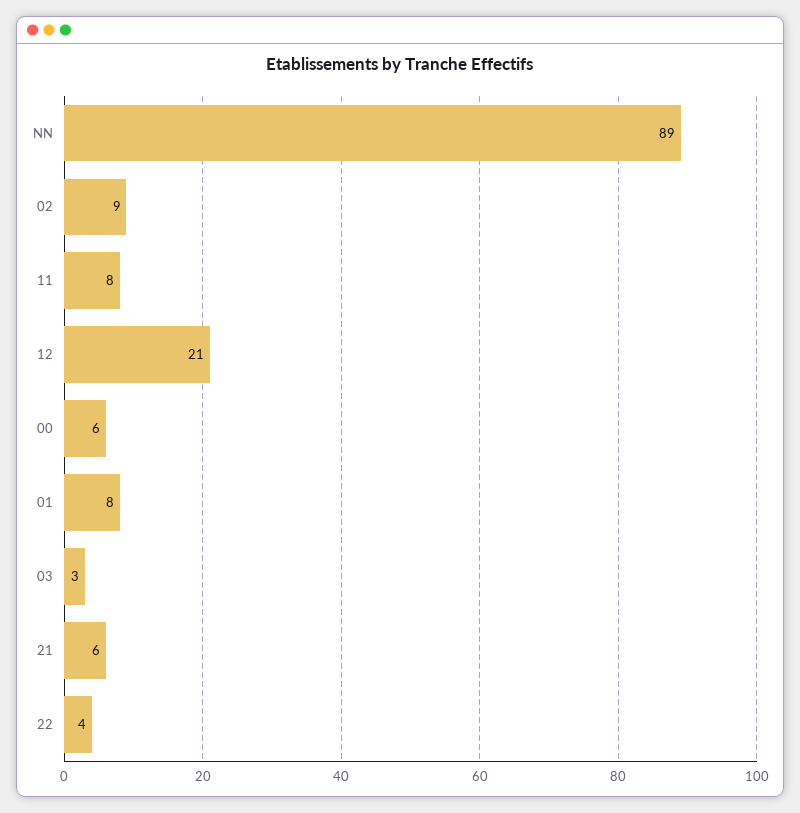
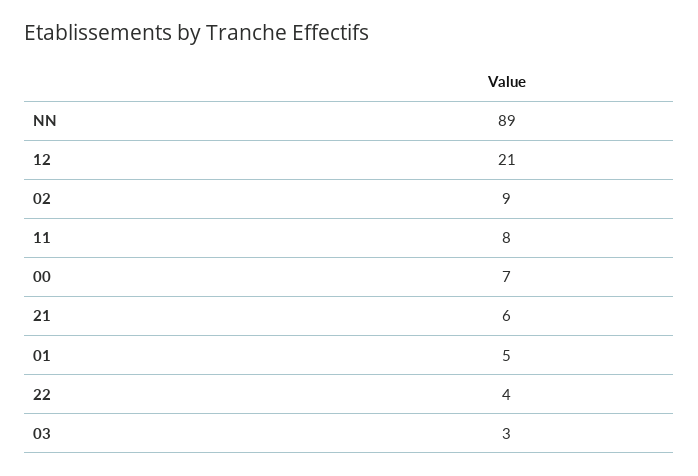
  {
    "NN": 89,
    "02": 9,
    "11": 8,
    "12": 21,
-   "00": 6,
+   "00": 7,
-   "01": 8,
+   "01": 5,
    "03": 3,
    "21": 6,
    "22": 4
  }

